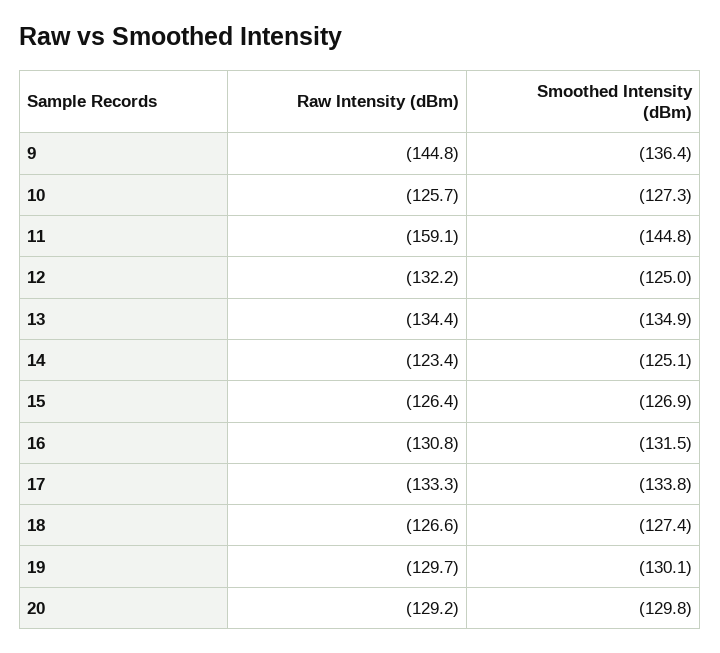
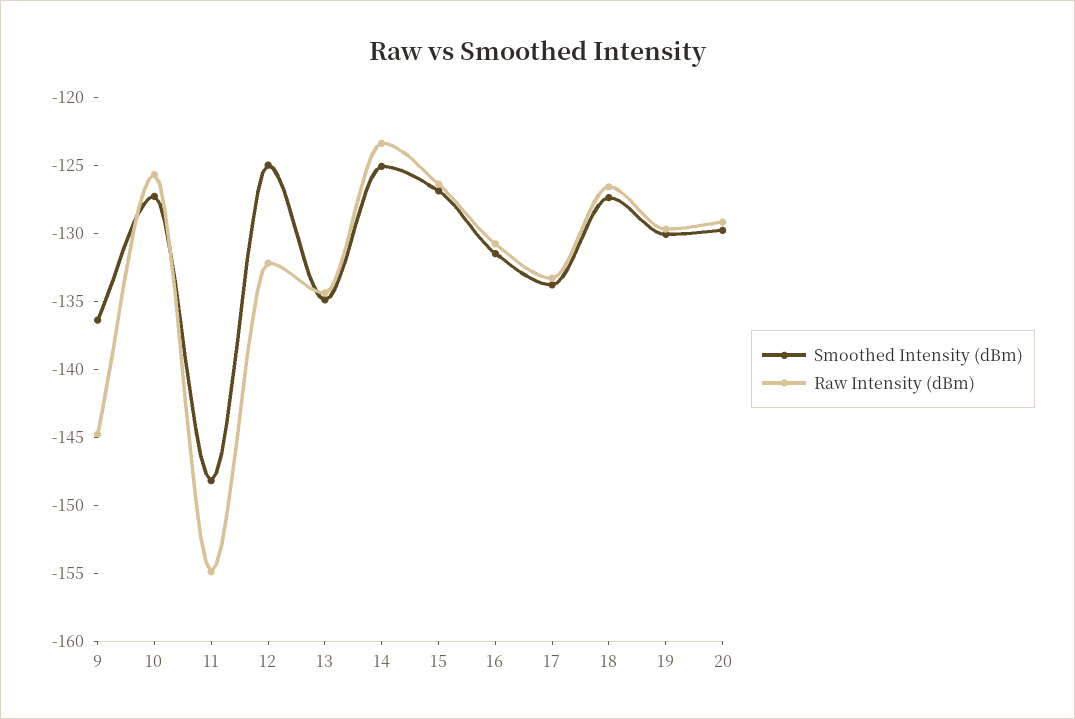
  {
    "Raw Intensity (dBm)": {
      "9": -144.8,
      "10": -125.7,
-     "11": -159.1,
+     "11": -155,
      "12": -132.2,
      "13": -134.4,
      "14": -123.4,
      "15": -126.4,
      "16": -130.8,
      "17": -133.3,
      "18": -126.6,
      "19": -129.7,
      "20": -129.2
    },
    "Smoothed Intensity (dBm)": {
      "9": -136.4,
      "10": -127.3,
-     "11": -144.8,
+     "11": -148,
      "12": -125,
      "13": -134.9,
      "14": -125.1,
      "15": -126.9,
      "16": -131.5,
      "17": -133.8,
      "18": -127.4,
      "19": -130.1,
      "20": -129.8
    }
  }

